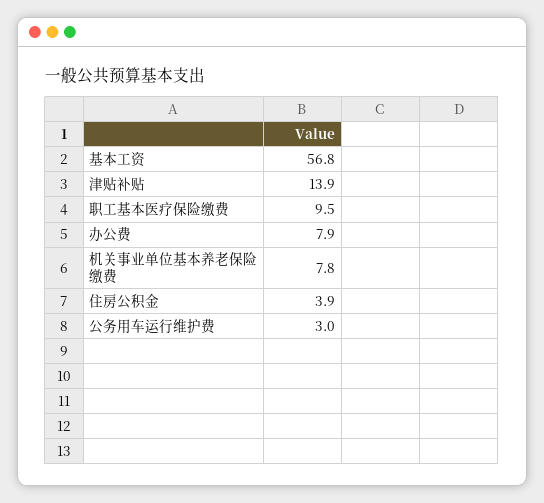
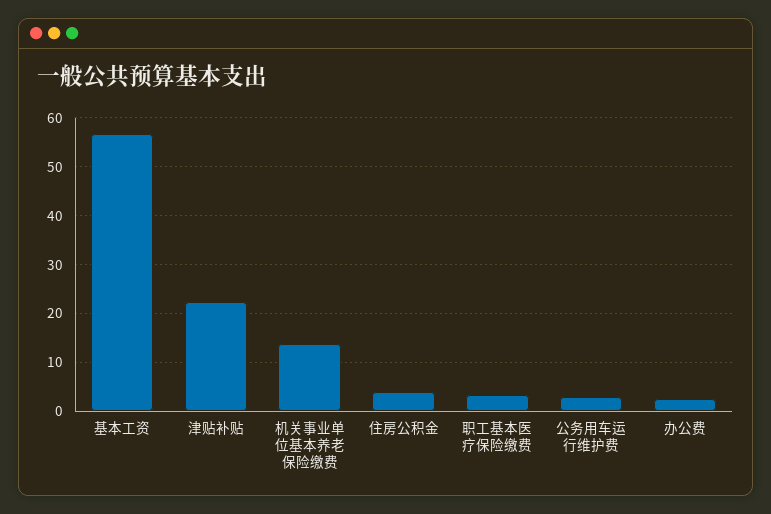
  {
    "基本工资": 56.8,
-   "津贴补贴": 13.9,
+   "津贴补贴": 22,
-   "职工基本医疗保险缴费": 9.5,
+   "职工基本医疗保险缴费": 4,
-   "办公费": 7.9,
+   "办公费": 2,
-   "机关事业单位基本养老保险缴费": 7.8,
+   "机关事业单位基本养老保险缴费": 14,
    "住房公积金": 3.9,
    "公务用车运行维护费": 3
  }

